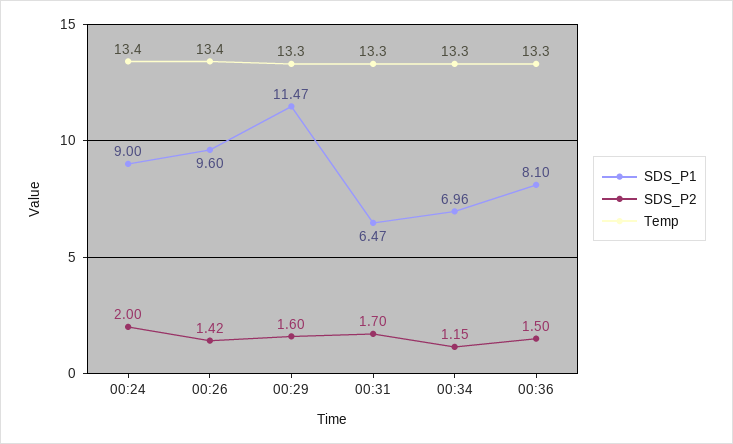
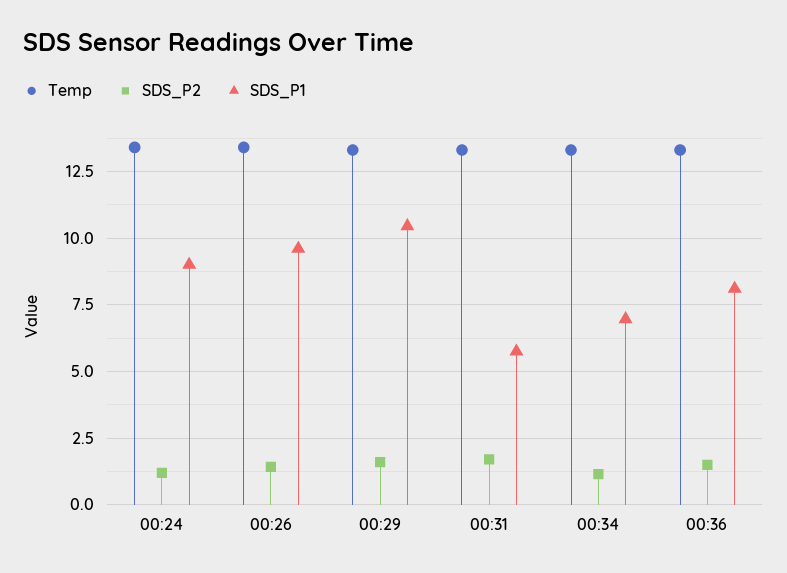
  {
    "SDS_P1": {
      "00:24": 9,
      "00:26": 9.6,
-     "00:29": 11.47,
+     "00:29": 10.5,
-     "00:31": 6.47,
+     "00:31": 5.75,
      "00:34": 6.96,
      "00:36": 8.1
    },
    "SDS_P2": {
-     "00:24": 2,
+     "00:24": 1.25,
      "00:26": 1.42,
      "00:29": 1.6,
      "00:31": 1.7,
      "00:34": 1.15,
      "00:36": 1.5
    },
    "Temp": {
      "00:24": 13.4,
      "00:26": 13.4,
      "00:29": 13.3,
      "00:31": 13.3,
      "00:34": 13.3,
      "00:36": 13.3
    }
  }

